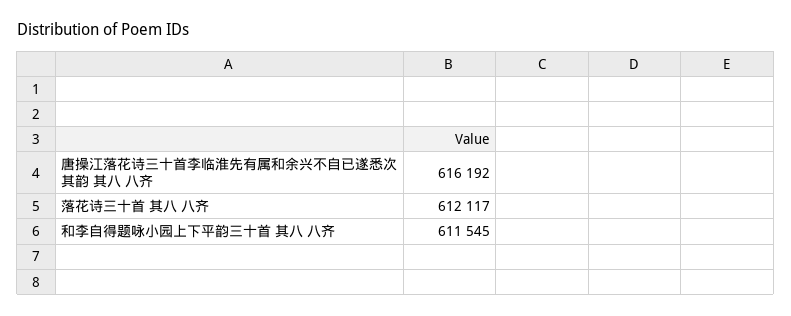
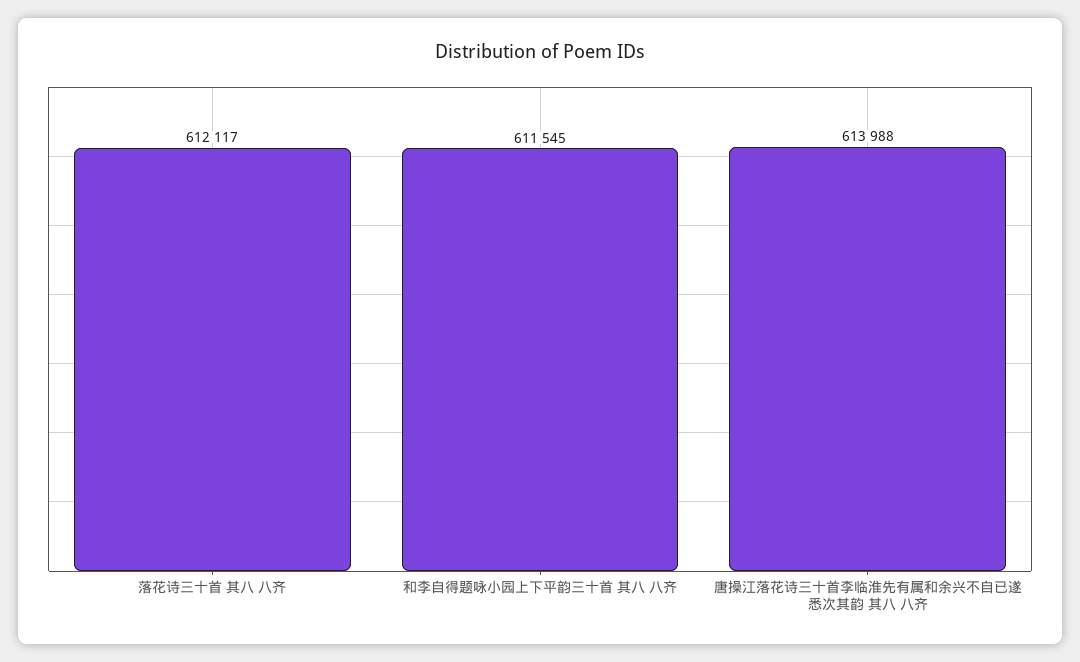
  {
-   "唐操江落花诗三十首李临淮先有属和余兴不自已遂悉次其韵 其八 八齐": 616192,
+   "唐操江落花诗三十首李临淮先有属和余兴不自已遂悉次其韵 其八 八齐": 613988,
    "落花诗三十首 其八 八齐": 612117,
    "和李自得题咏小园上下平韵三十首 其八 八齐": 611545
  }

